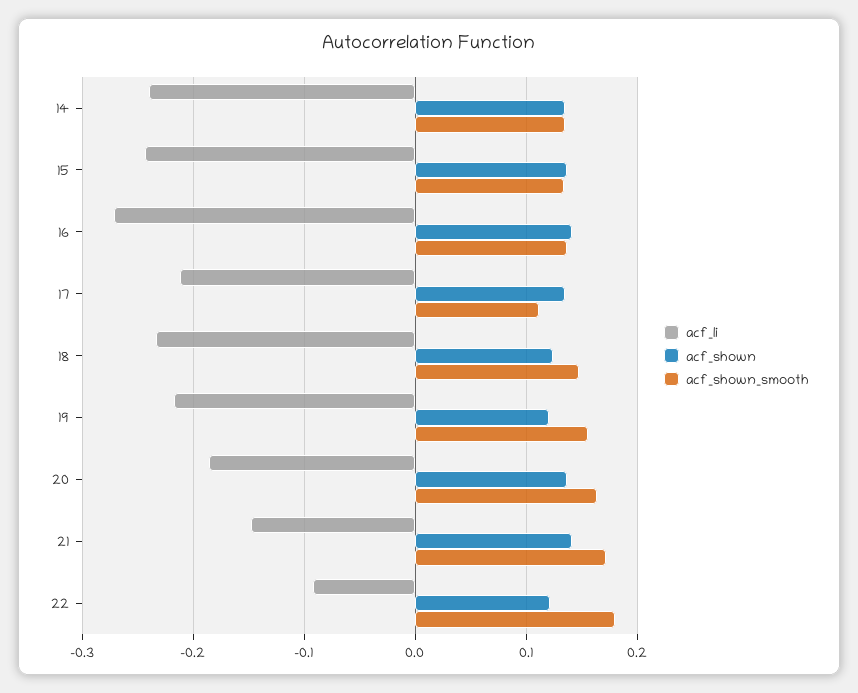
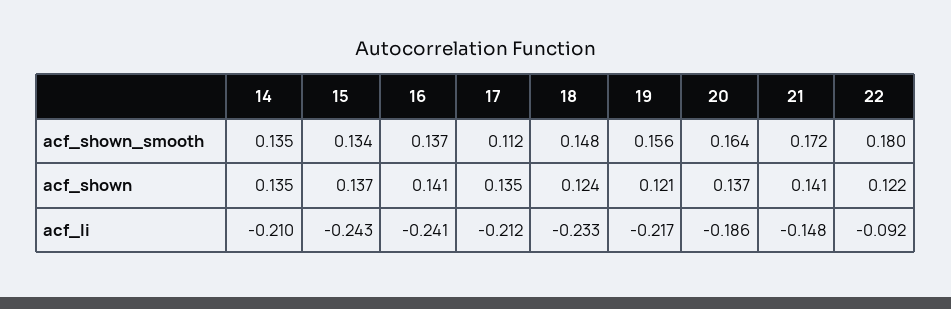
  {
    "acf_li": {
-     "14": -0.24,
+     "14": -0.21,
      "15": -0.243,
-     "16": -0.27,
+     "16": -0.241,
      "17": -0.212,
      "18": -0.233,
      "19": -0.217,
      "20": -0.186,
      "21": -0.148,
      "22": -0.092
    },
    "acf_shown": {
      "14": 0.135,
      "15": 0.137,
      "16": 0.141,
      "17": 0.135,
      "18": 0.124,
      "19": 0.121,
      "20": 0.137,
      "21": 0.141,
      "22": 0.122
    },
    "acf_shown_smooth": {
      "14": 0.135,
      "15": 0.134,
      "16": 0.137,
      "17": 0.112,
      "18": 0.148,
      "19": 0.156,
      "20": 0.164,
      "21": 0.172,
      "22": 0.18
    }
  }

